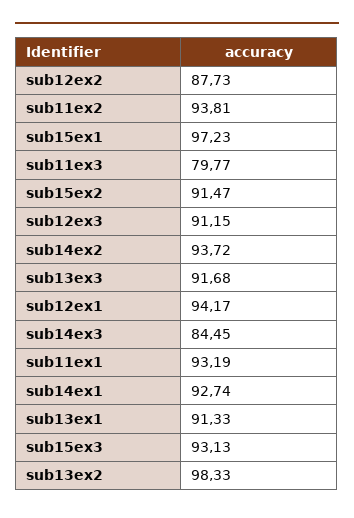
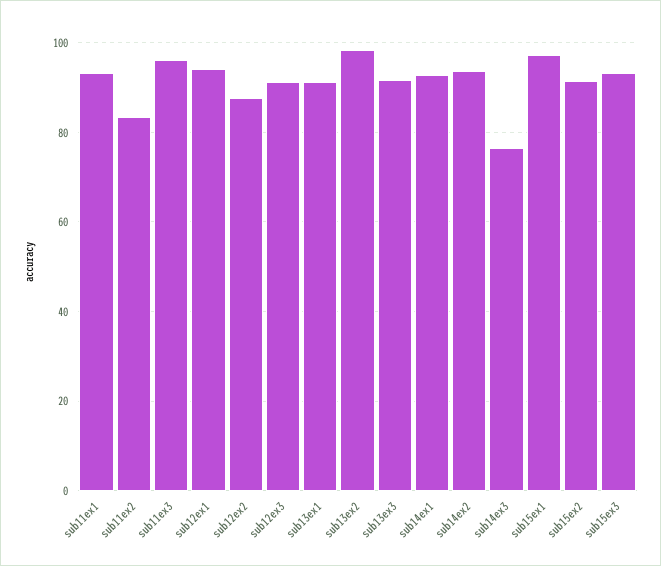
  {
    "sub12ex2": 87.73,
-   "sub11ex2": 93.81,
+   "sub11ex2": 84,
    "sub15ex1": 97.23,
-   "sub11ex3": 79.77,
+   "sub11ex3": 96,
    "sub15ex2": 91.47,
    "sub12ex3": 91.15,
    "sub14ex2": 93.72,
    "sub13ex3": 91.68,
    "sub12ex1": 94.17,
-   "sub14ex3": 84.45,
+   "sub14ex3": 76,
    "sub11ex1": 93.19,
    "sub14ex1": 92.74,
    "sub13ex1": 91.33,
    "sub15ex3": 93.13,
    "sub13ex2": 98.33
  }

